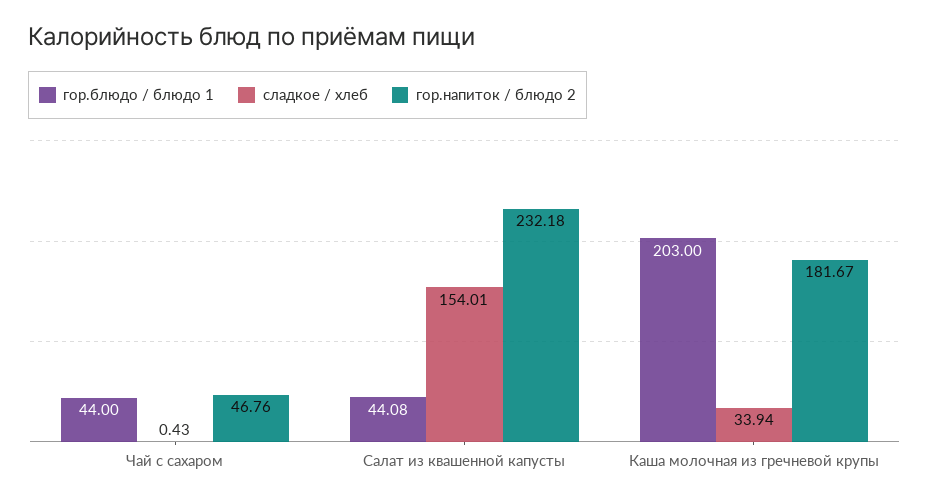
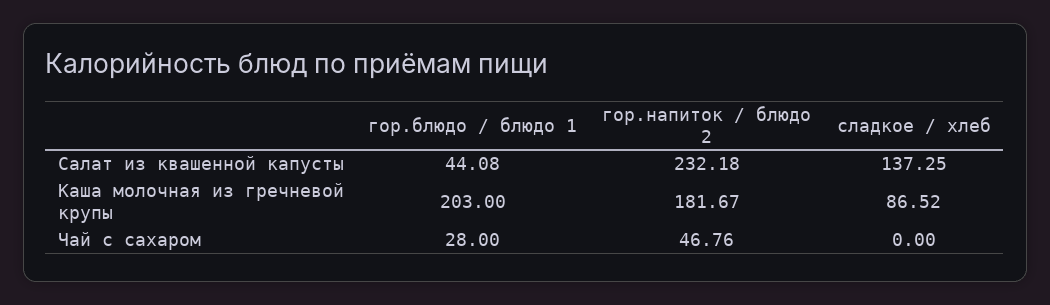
  {
    "гор.блюдо / блюдо 1": {
-     "Чай с сахаром": 44,
+     "Чай с сахаром": 28,
      "Салат из квашенной капусты": 44.08,
      "Каша молочная из гречневой крупы": 203
    },
    "сладкое / хлеб": {
-     "Чай с сахаром": 0.43,
+     "Чай с сахаром": 0,
-     "Салат из квашенной капусты": 154.01,
+     "Салат из квашенной капусты": 137.25,
-     "Каша молочная из гречневой крупы": 33.94
+     "Каша молочная из гречневой крупы": 86.52
    },
    "гор.напиток / блюдо 2": {
      "Чай с сахаром": 46.76,
      "Салат из квашенной капусты": 232.18,
      "Каша молочная из гречневой крупы": 181.67
    }
  }

